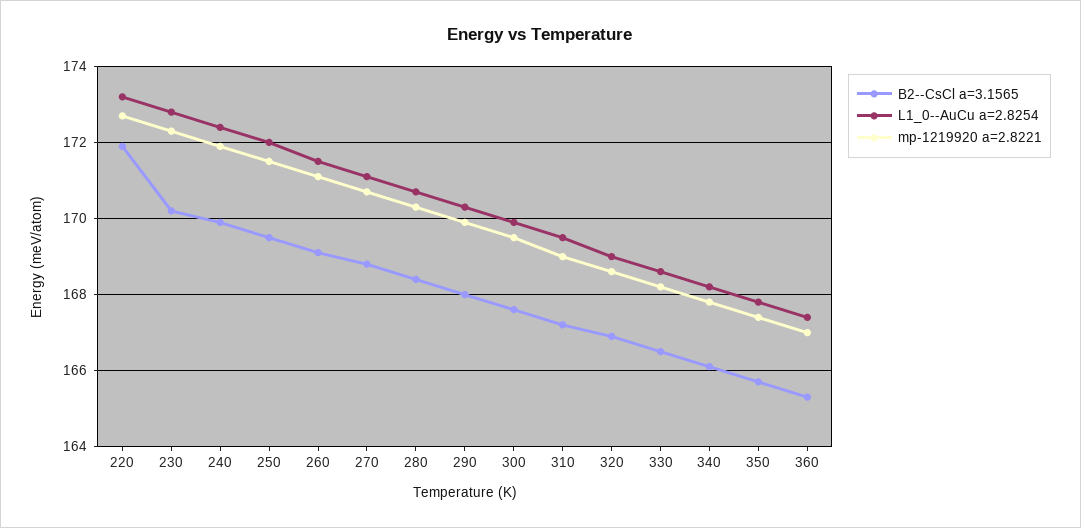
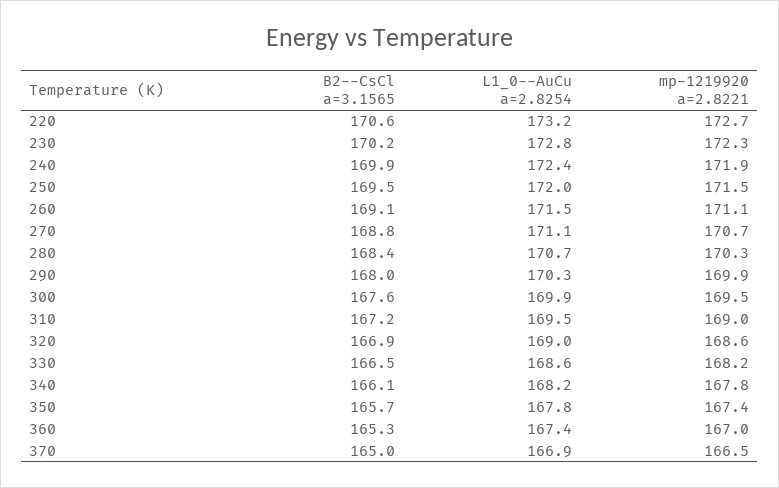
  {
    "B2--CsCl a=3.1565": {
-     "220": 172,
+     "220": 170.6,
      "230": 170.2,
      "240": 169.9,
      "250": 169.5,
      "260": 169.1,
      "270": 168.8,
      "280": 168.4,
      "290": 168,
      "300": 167.6,
      "310": 167.2,
      "320": 166.9,
      "330": 166.5,
      "340": 166.1,
      "350": 165.7,
-     "360": 165.3
+     "360": 165.3,
+     "370": 165
    },
    "L1_0--AuCu a=2.8254": {
      "220": 173.2,
      "230": 172.8,
      "240": 172.4,
      "250": 172,
      "260": 171.5,
      "270": 171.1,
      "280": 170.7,
      "290": 170.3,
      "300": 169.9,
      "310": 169.5,
      "320": 169,
      "330": 168.6,
      "340": 168.2,
      "350": 167.8,
-     "360": 167.4
+     "360": 167.4,
+     "370": 166.9
    },
    "mp-1219920 a=2.8221": {
      "220": 172.7,
      "230": 172.3,
      "240": 171.9,
      "250": 171.5,
      "260": 171.1,
      "270": 170.7,
      "280": 170.3,
      "290": 169.9,
      "300": 169.5,
      "310": 169,
      "320": 168.6,
      "330": 168.2,
      "340": 167.8,
      "350": 167.4,
-     "360": 167
+     "360": 167,
+     "370": 166.5
    }
  }

